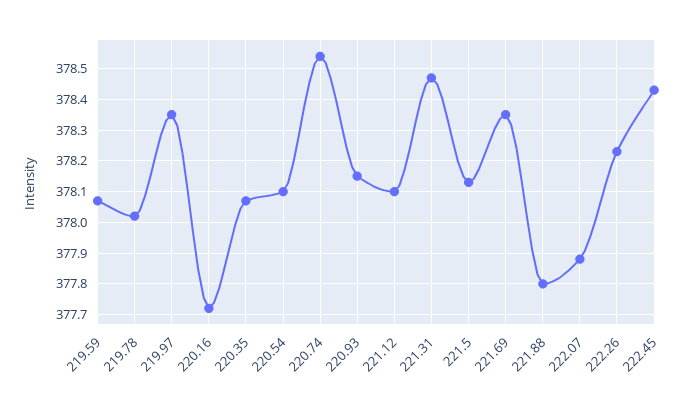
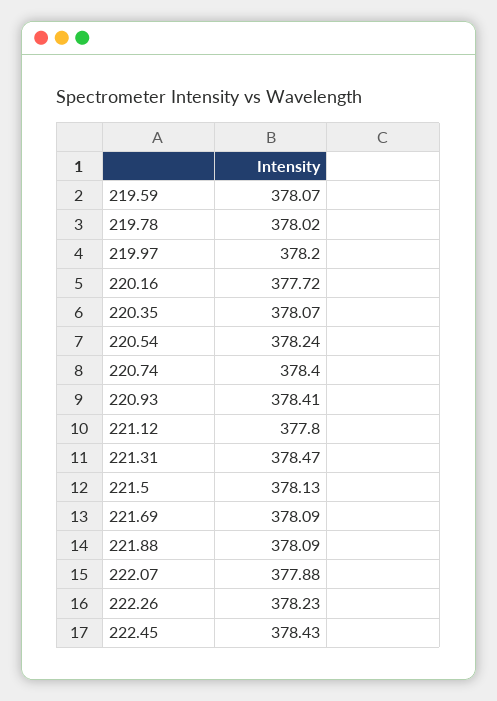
  {
    "219.59": 378.07,
    "219.78": 378.02,
-   "219.97": 378.35,
+   "219.97": 378.2,
    "220.16": 377.72,
    "220.35": 378.07,
-   "220.54": 378.1,
+   "220.54": 378.24,
-   "220.74": 378.55,
+   "220.74": 378.4,
-   "220.93": 378.15,
+   "220.93": 378.41,
-   "221.12": 378.1,
+   "221.12": 377.8,
    "221.31": 378.47,
    "221.5": 378.13,
-   "221.69": 378.35,
+   "221.69": 378.09,
-   "221.88": 377.8,
+   "221.88": 378.09,
    "222.07": 377.88,
    "222.26": 378.23,
    "222.45": 378.43
  }

